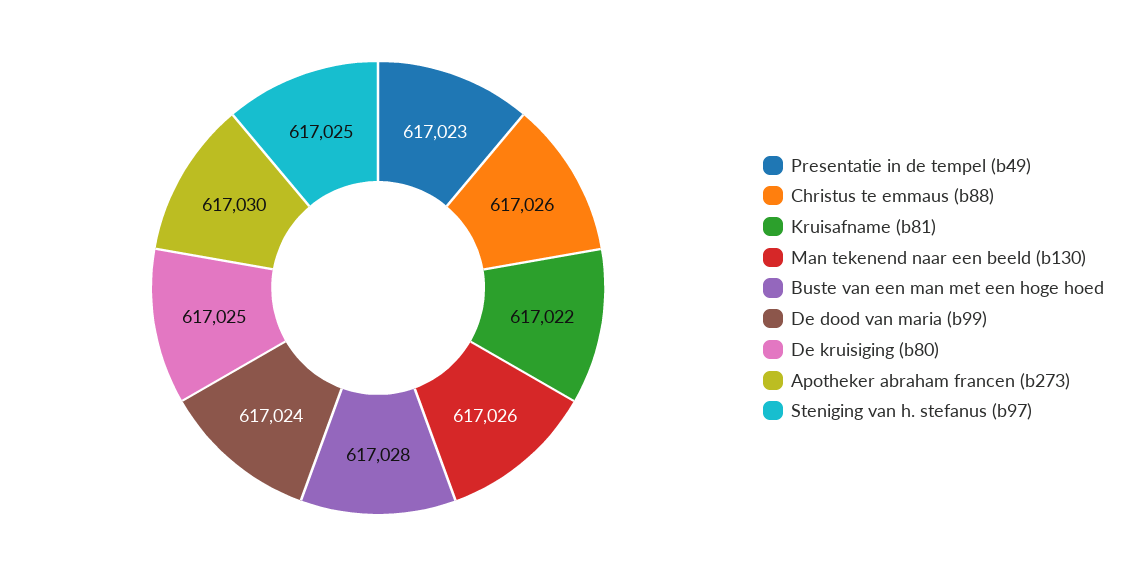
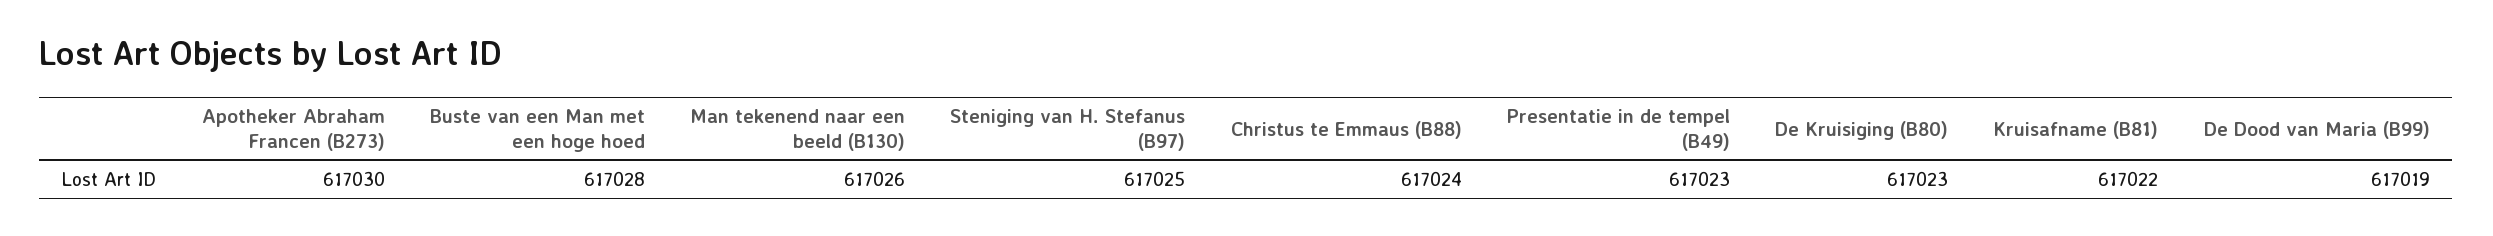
  {
    "Presentatie in de tempel (b49)": 617023,
-   "Christus te emmaus (b88)": 617026,
+   "Christus te emmaus (b88)": 617024,
    "Kruisafname (b81)": 617022,
    "Man tekenend naar een beeld (b130)": 617026,
    "Buste van een man met een hoge hoed": 617028,
-   "De dood van maria (b99)": 617024,
+   "De dood van maria (b99)": 617019,
-   "De kruisiging (b80)": 617025,
+   "De kruisiging (b80)": 617023,
    "Apotheker abraham francen (b273)": 617030,
    "Steniging van h. stefanus (b97)": 617025
  }

